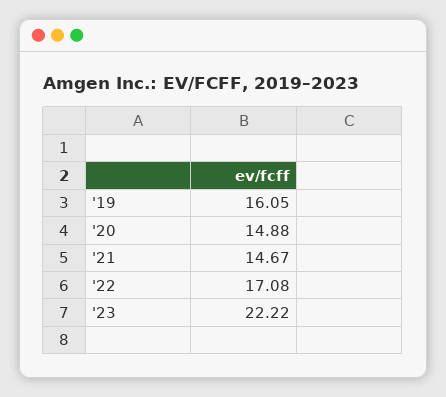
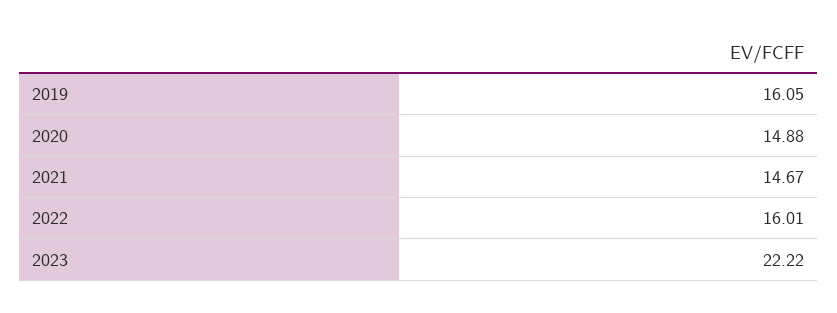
  {
    "'19": 16.05,
    "'20": 14.88,
    "'21": 14.67,
-   "'22": 17.08,
+   "'22": 16.01,
    "'23": 22.22
  }

